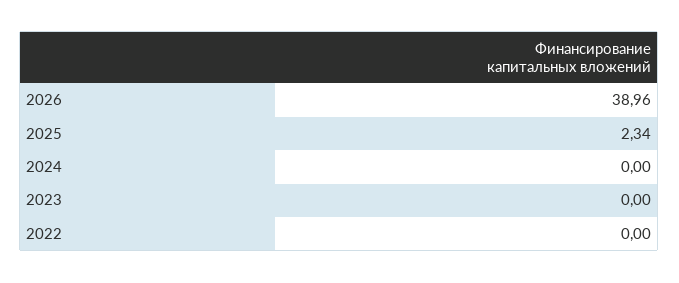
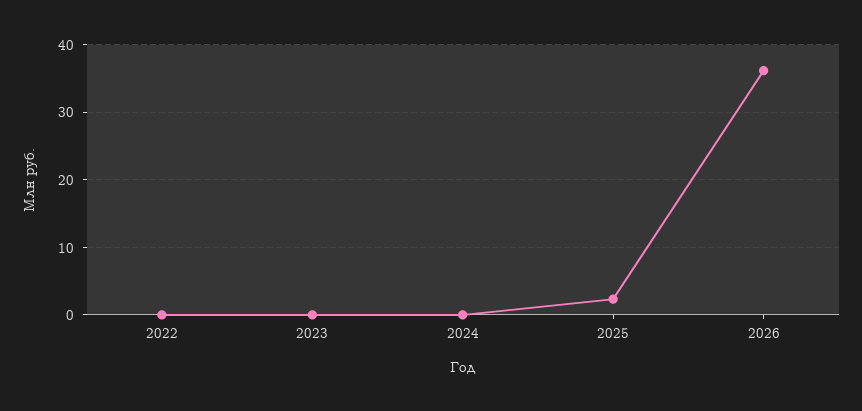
  {
-   "2026": 38.96,
+   "2026": 36,
    "2025": 2.34,
    "2024": 0,
    "2023": 0,
    "2022": 0
  }

